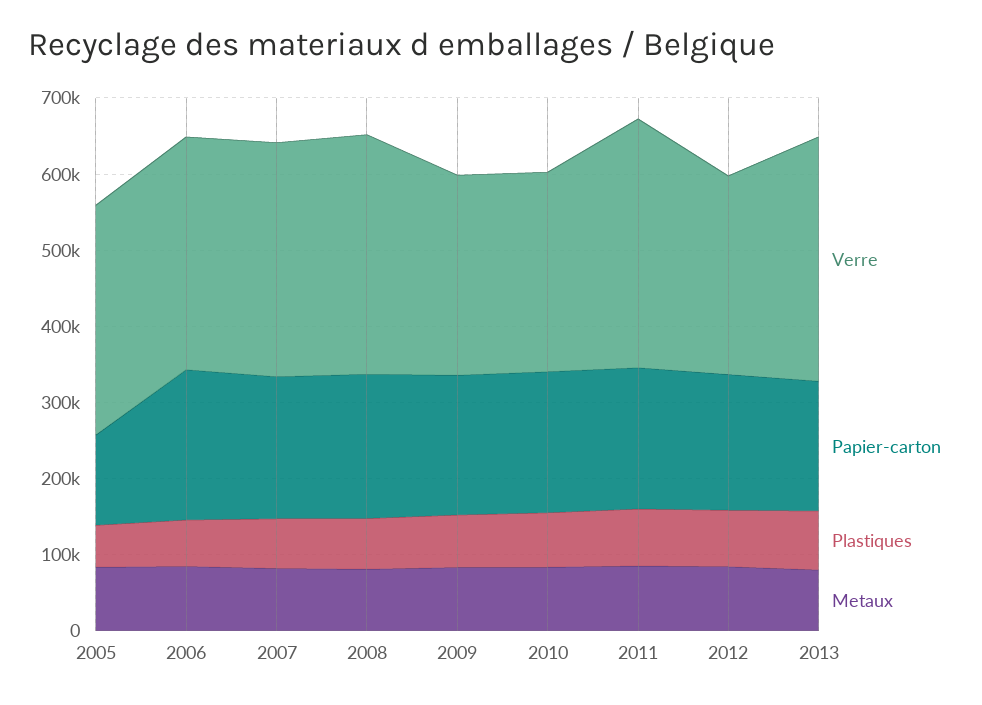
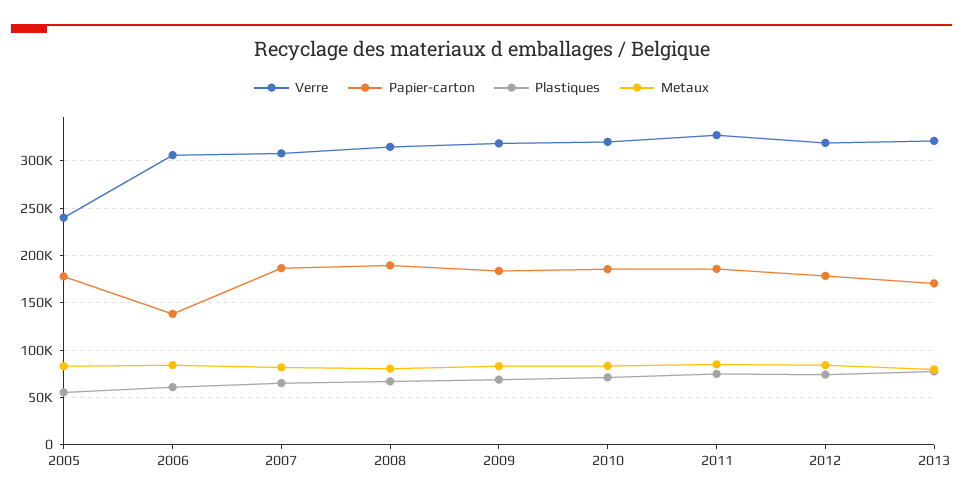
  {
    "Verre": {
-     "2005": 300000,
+     "2005": 240000,
      "2006": 310000,
      "2007": 310000,
      "2008": 310000,
-     "2009": 260000,
+     "2009": 320000,
-     "2010": 260000,
+     "2010": 320000,
      "2011": 330000,
-     "2012": 260000,
+     "2012": 320000,
      "2013": 320000
    },
    "Papier-carton": {
-     "2005": 120000,
+     "2005": 180000,
-     "2006": 200000,
+     "2006": 140000,
      "2007": 190000,
      "2008": 190000,
      "2009": 180000,
      "2010": 190000,
      "2011": 190000,
      "2012": 180000,
      "2013": 170000
    },
    "Plastiques": {
      "2005": 60000,
      "2006": 60000,
      "2007": 70000,
      "2008": 70000,
      "2009": 70000,
      "2010": 70000,
      "2011": 70000,
      "2012": 70000,
      "2013": 80000
    },
    "Metaux": {
      "2005": 80000,
      "2006": 80000,
      "2007": 80000,
      "2008": 80000,
      "2009": 80000,
      "2010": 80000,
      "2011": 80000,
      "2012": 80000,
      "2013": 80000
    }
  }

